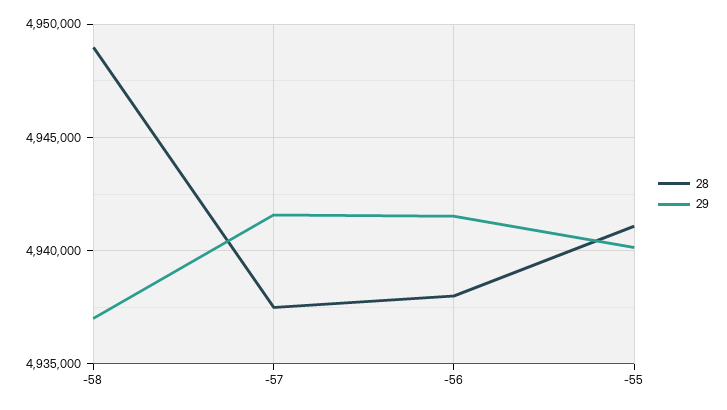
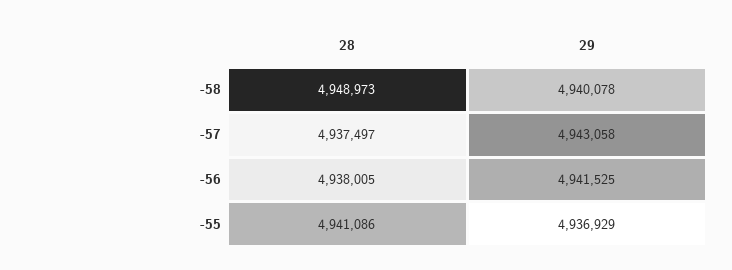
  {
    "28": {
      "-58": 4948973,
      "-57": 4937497,
      "-56": 4938005,
      "-55": 4941086
    },
    "29": {
-     "-58": 4937000,
+     "-58": 4940078,
-     "-57": 4941500,
+     "-57": 4943058,
      "-56": 4941525,
-     "-55": 4940000
+     "-55": 4936929
    }
  }

